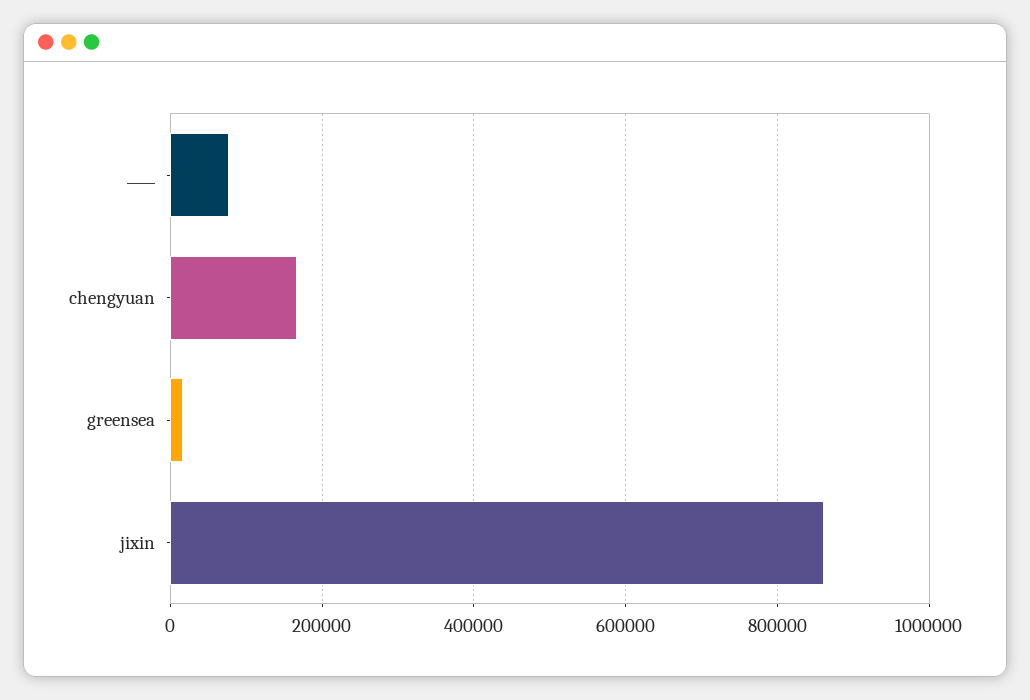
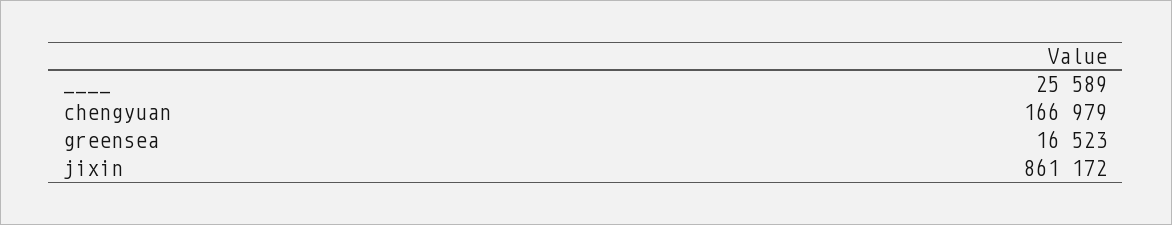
  {
-   "____": 80000,
+   "____": 25589,
    "chengyuan": 166979,
    "greensea": 16523,
    "jixin": 861172
  }

